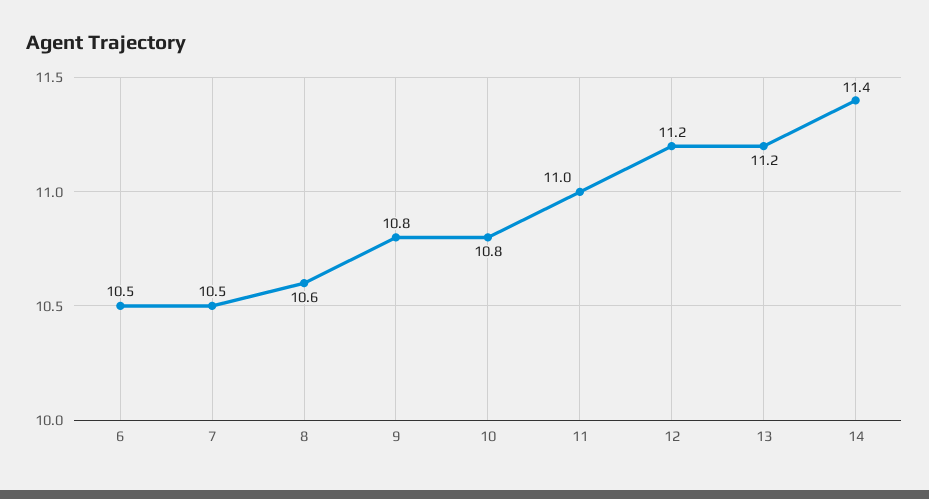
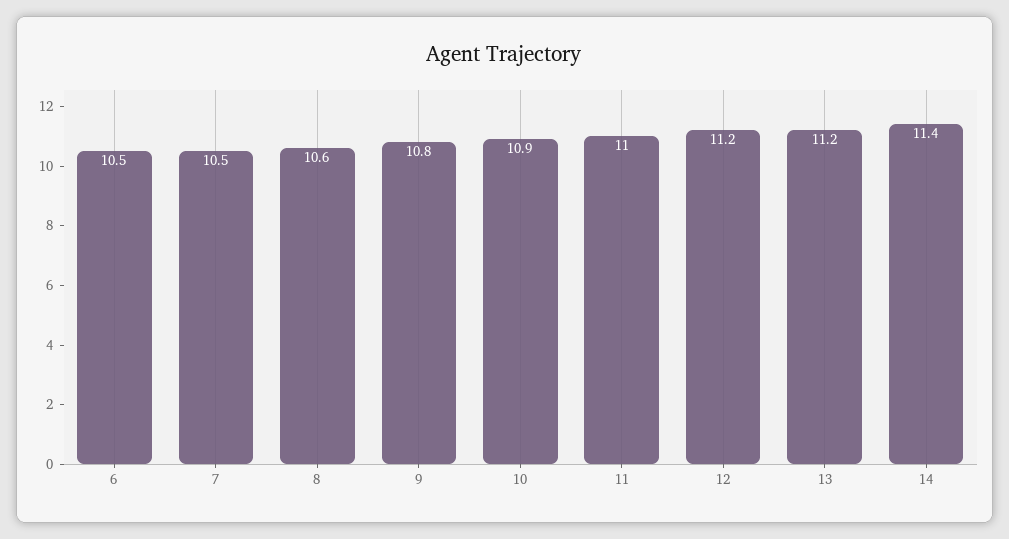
  {
    "6": 10.5,
    "7": 10.5,
    "8": 10.6,
    "9": 10.8,
-   "10": 10.8,
+   "10": 10.9,
    "11": 11,
    "12": 11.2,
    "13": 11.2,
    "14": 11.4
  }

